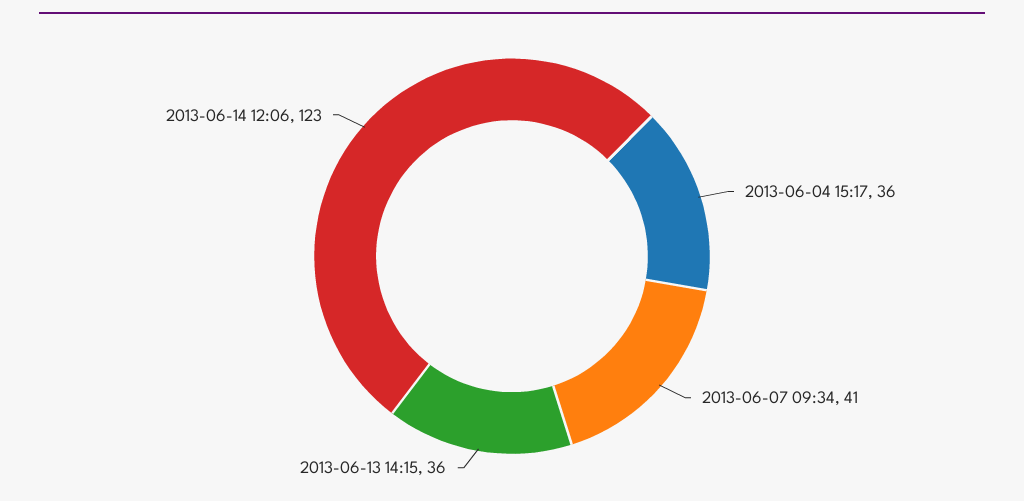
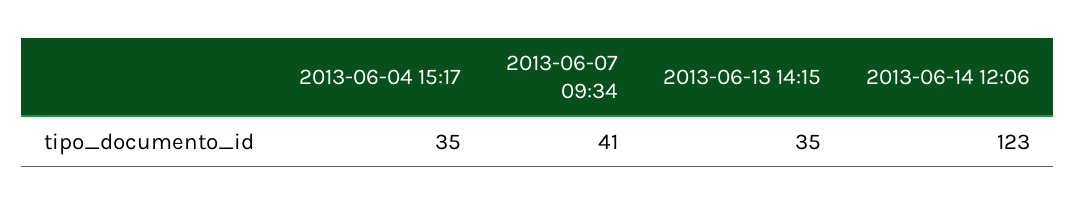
  {
-   "2013-06-04 15:17": 36,
+   "2013-06-04 15:17": 35,
    "2013-06-07 09:34": 41,
-   "2013-06-13 14:15": 36,
+   "2013-06-13 14:15": 35,
    "2013-06-14 12:06": 123
  }

